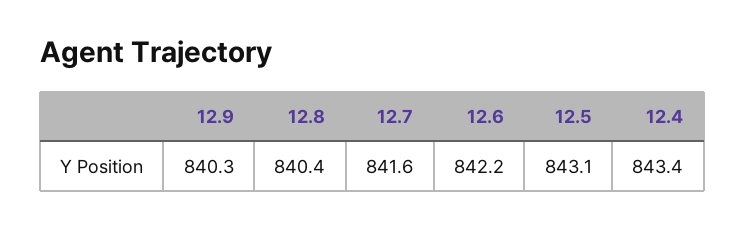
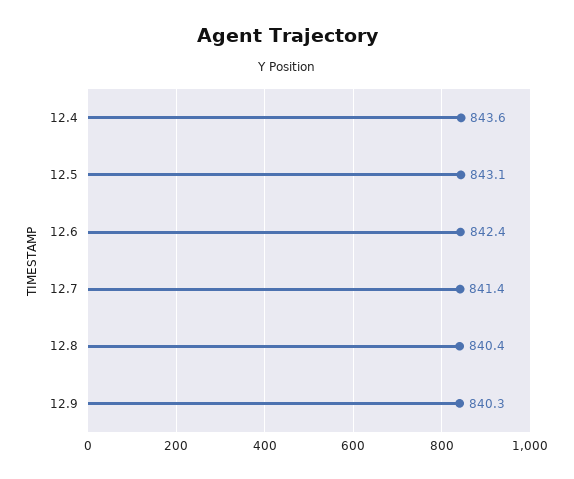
  {
    "12.9": 840.3,
    "12.8": 840.4,
-   "12.7": 841.6,
+   "12.7": 841.4,
-   "12.6": 842.2,
+   "12.6": 842.4,
    "12.5": 843.1,
-   "12.4": 843.4
+   "12.4": 843.6
  }

